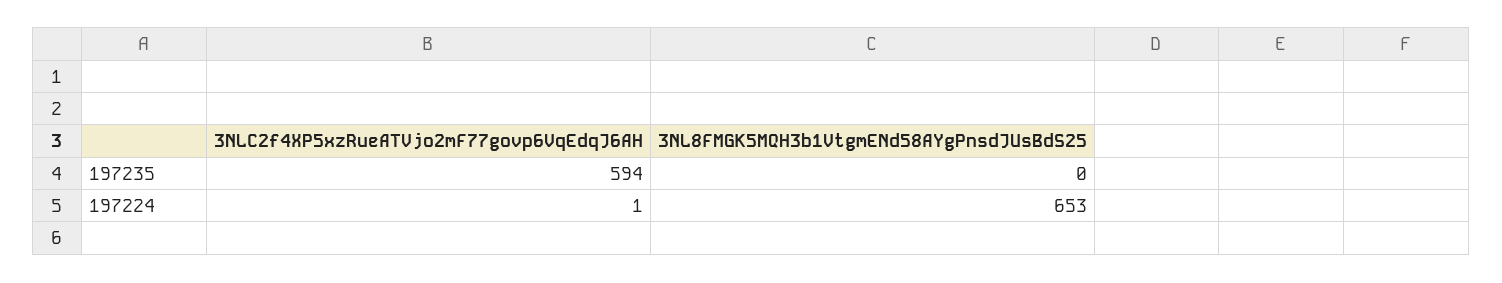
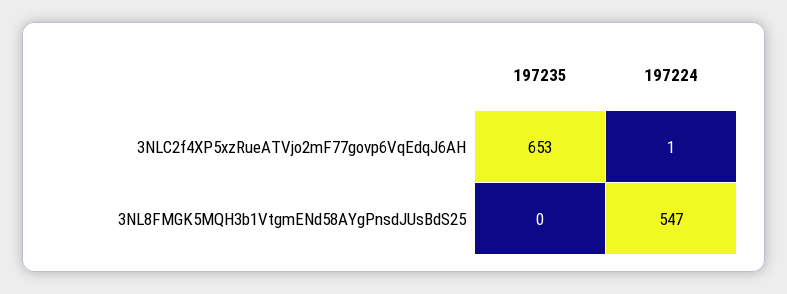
  {
    "3NLC2f4XP5xzRueATVjo2mF77govp6VqEdqJ6AH": {
-     "197235": 594,
+     "197235": 653,
      "197224": 1
    },
    "3NL8FMGK5MQH3b1VtgmENd58AYgPnsdJUsBdS25": {
      "197235": 0,
-     "197224": 653
+     "197224": 547
    }
  }

